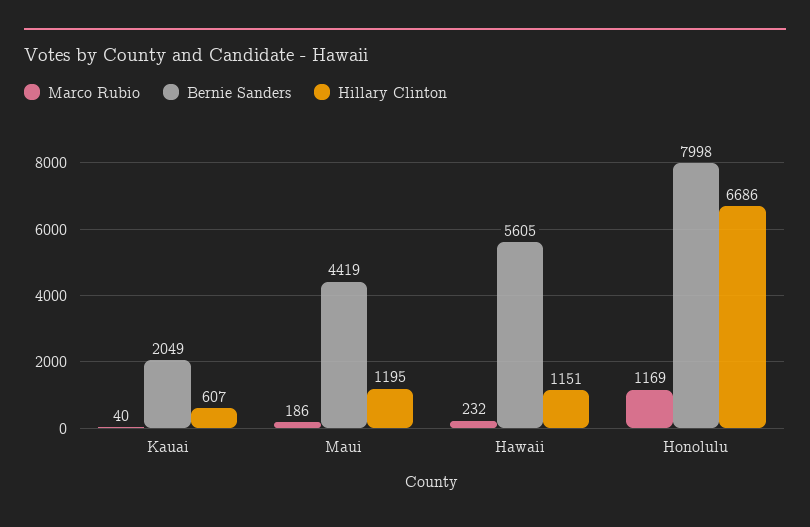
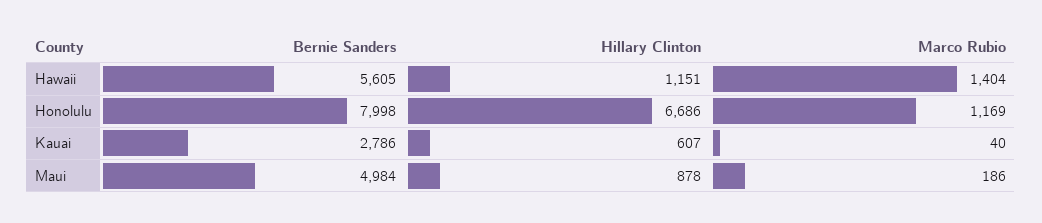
  {
    "Marco Rubio": {
      "Kauai": 40,
      "Maui": 186,
-     "Hawaii": 232,
+     "Hawaii": 1404,
      "Honolulu": 1169
    },
    "Bernie Sanders": {
-     "Kauai": 2049,
+     "Kauai": 2786,
-     "Maui": 4419,
+     "Maui": 4984,
      "Hawaii": 5605,
      "Honolulu": 7998
    },
    "Hillary Clinton": {
      "Kauai": 607,
-     "Maui": 1195,
+     "Maui": 878,
      "Hawaii": 1151,
      "Honolulu": 6686
    }
  }

